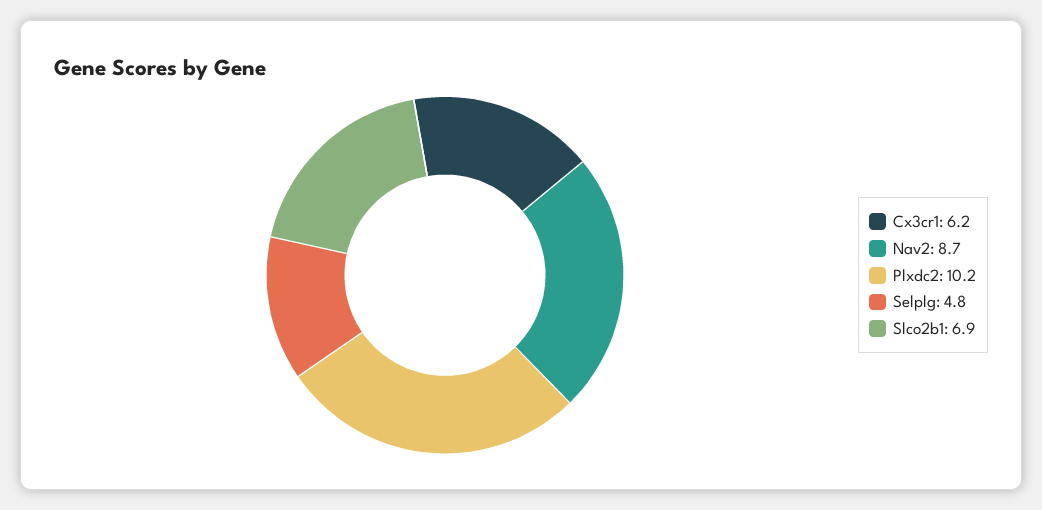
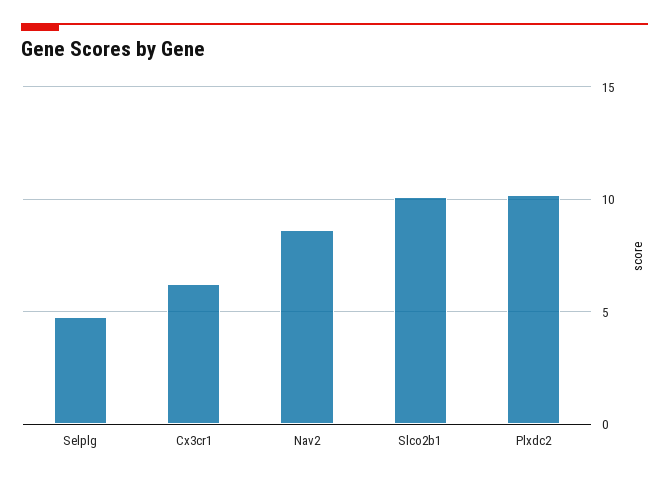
  {
    "Cx3cr1": 6.2,
    "Nav2": 8.7,
    "Plxdc2": 10.2,
    "Selplg": 4.8,
-   "Slco2b1": 6.9
+   "Slco2b1": 10
  }

